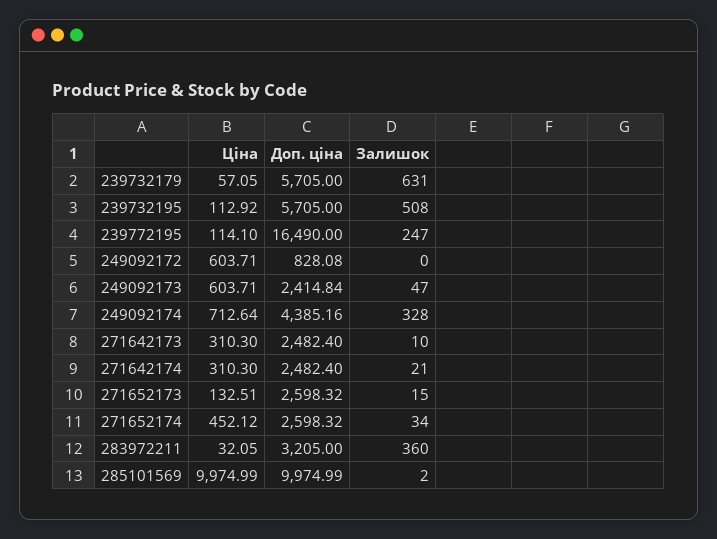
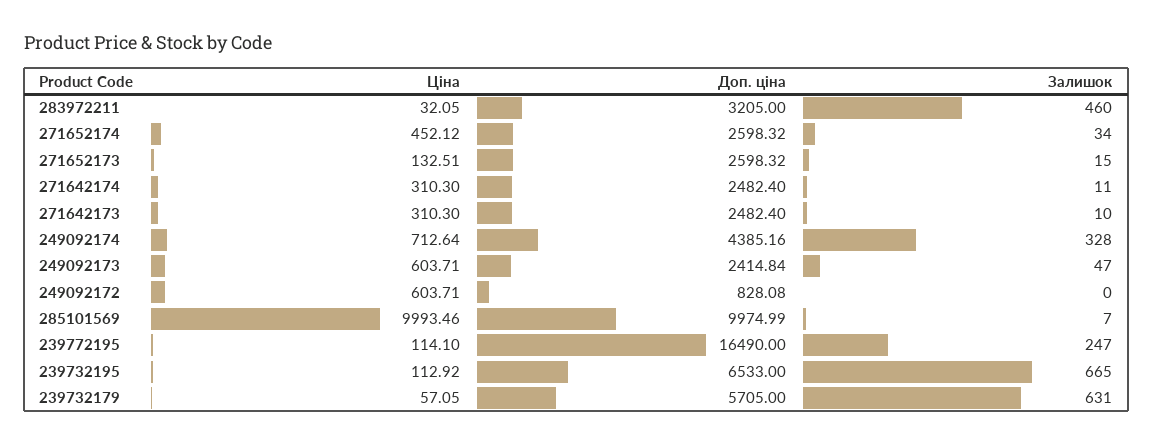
  {
    "Ціна": {
      "239732179": 57.05,
      "239732195": 112.92,
      "239772195": 114.1,
      "249092172": 603.71,
      "249092173": 603.71,
      "249092174": 712.64,
      "271642173": 310.3,
      "271642174": 310.3,
      "271652173": 132.51,
      "271652174": 452.12,
      "283972211": 32.05,
-     "285101569": 9974.99
+     "285101569": 9993.46
    },
    "Доп. ціна": {
      "239732179": 5705,
-     "239732195": 5705,
+     "239732195": 6533,
      "239772195": 16490,
      "249092172": 828.08,
      "249092173": 2414.84,
      "249092174": 4385.16,
      "271642173": 2482.4,
      "271642174": 2482.4,
      "271652173": 2598.32,
      "271652174": 2598.32,
      "283972211": 3205,
      "285101569": 9974.99
    },
    "Залишок": {
      "239732179": 631,
-     "239732195": 508,
+     "239732195": 665,
      "239772195": 247,
      "249092172": 0,
      "249092173": 47,
      "249092174": 328,
      "271642173": 10,
-     "271642174": 21,
+     "271642174": 11,
      "271652173": 15,
      "271652174": 34,
-     "283972211": 360,
+     "283972211": 460,
-     "285101569": 2
+     "285101569": 7
    }
  }

